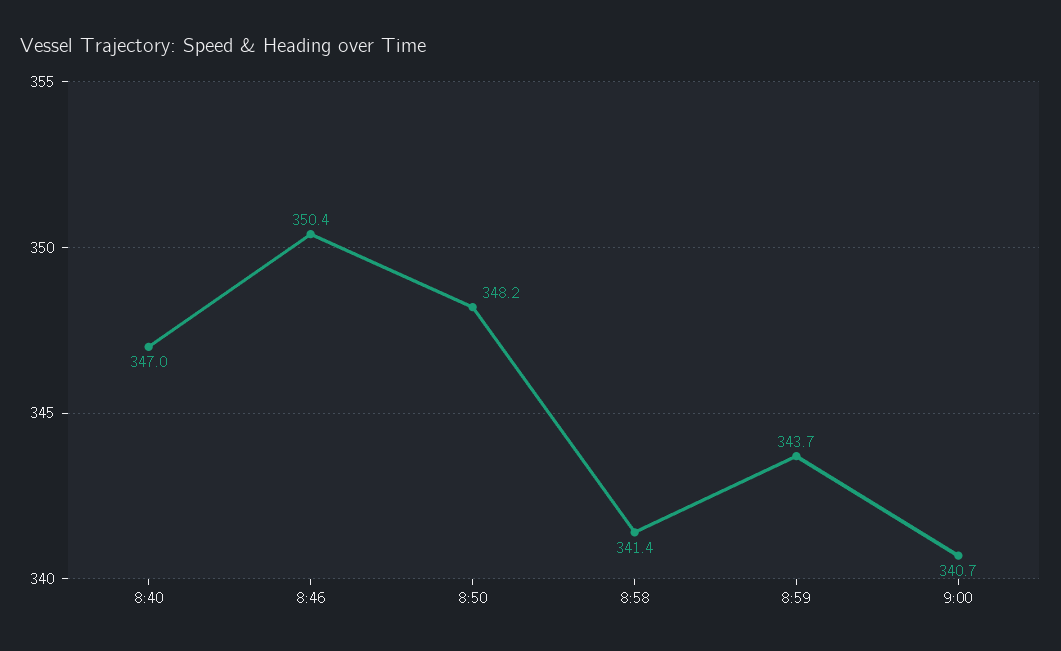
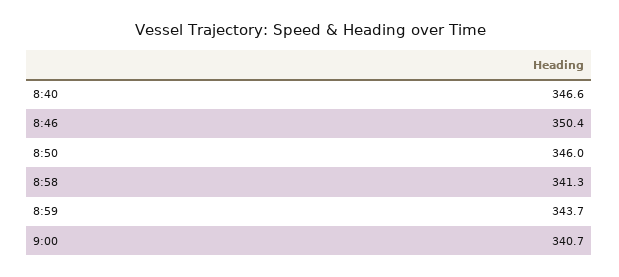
  {
-   "8:40": 347,
+   "8:40": 346.6,
    "8:46": 350.4,
-   "8:50": 348.2,
+   "8:50": 346,
-   "8:58": 341.4,
+   "8:58": 341.3,
    "8:59": 343.7,
    "9:00": 340.7
  }

